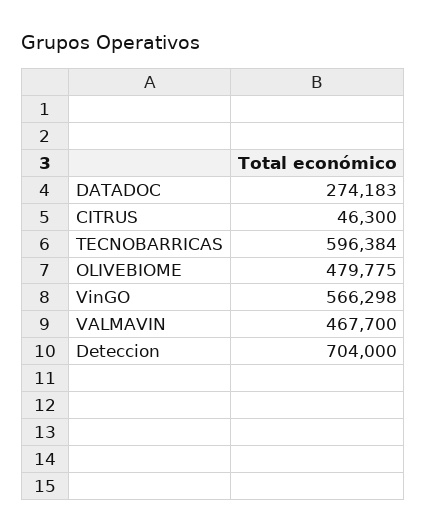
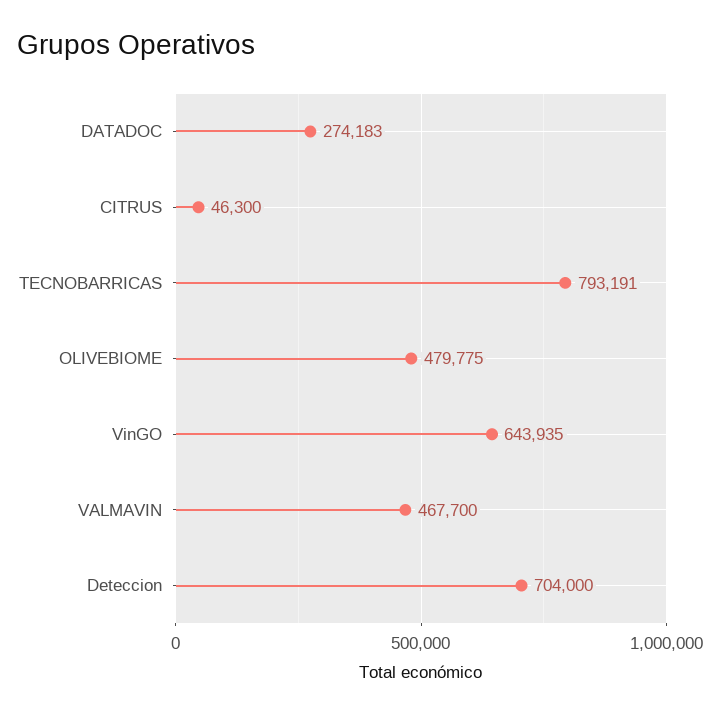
  {
    "DATADOC": 274183,
    "CITRUS": 46300,
-   "TECNOBARRICAS": 596384,
+   "TECNOBARRICAS": 793191,
    "OLIVEBIOME": 479775,
-   "VinGO": 566298,
+   "VinGO": 643935,
    "VALMAVIN": 467700,
    "Deteccion": 704000
  }

